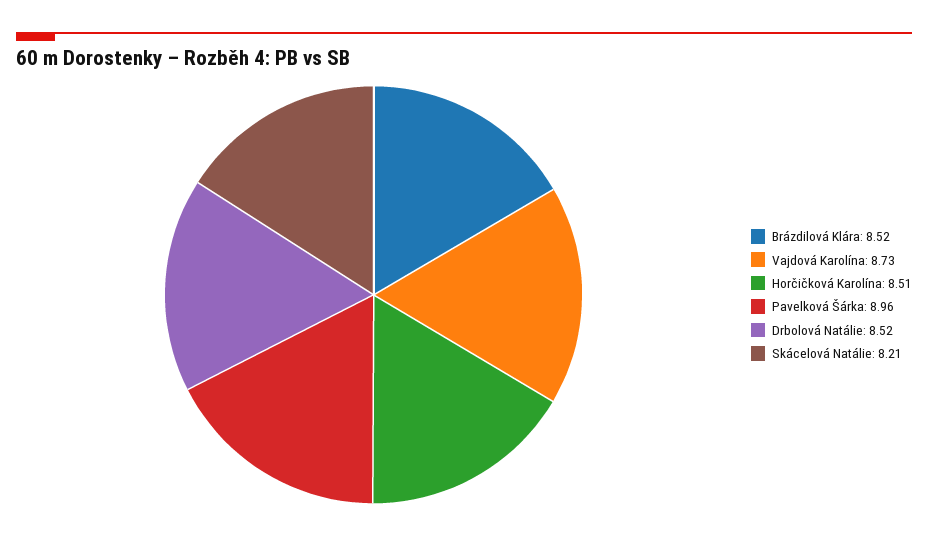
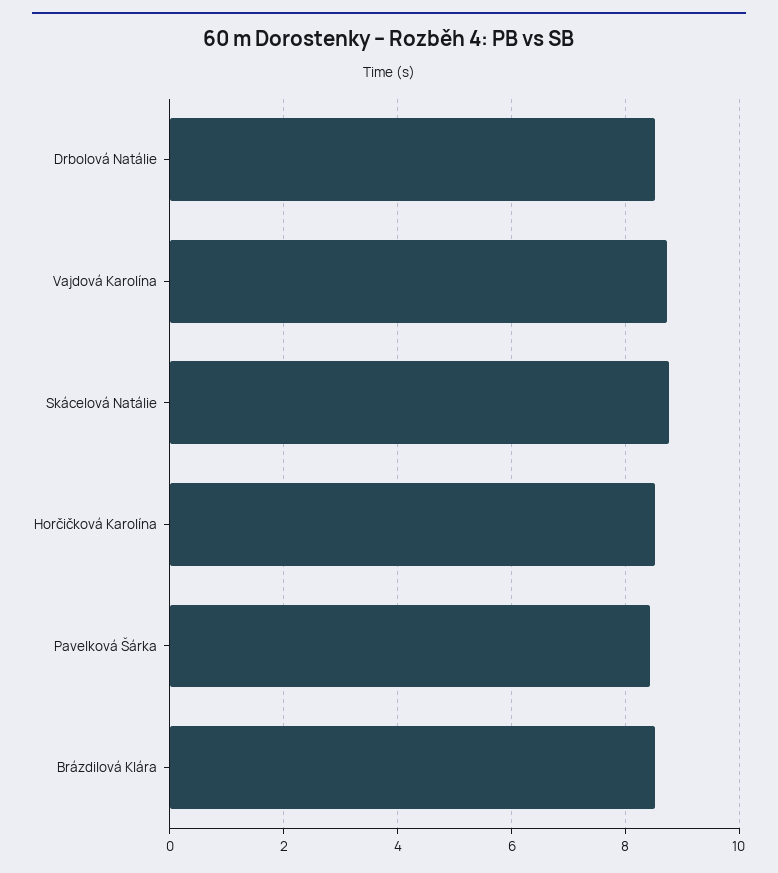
  {
    "Brázdilová Klára": 8.52,
    "Vajdová Karolína": 8.73,
    "Horčičková Karolína": 8.51,
-   "Pavelková Šárka": 8.96,
+   "Pavelková Šárka": 8.4,
    "Drbolová Natálie": 8.52,
-   "Skácelová Natálie": 8.21
+   "Skácelová Natálie": 8.8
  }

